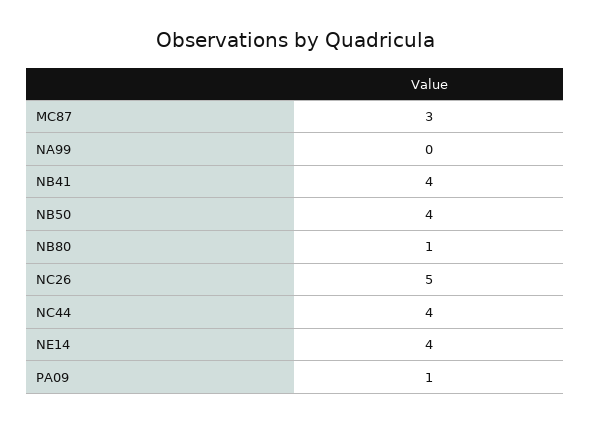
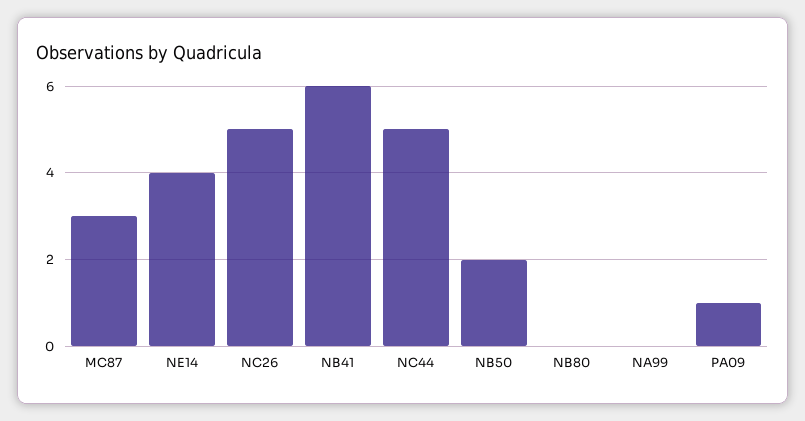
  {
    "MC87": 3,
    "NA99": 0,
-   "NB41": 4,
+   "NB41": 6,
-   "NB50": 4,
+   "NB50": 2,
-   "NB80": 1,
+   "NB80": 0,
    "NC26": 5,
-   "NC44": 4,
+   "NC44": 5,
    "NE14": 4,
    "PA09": 1
  }

